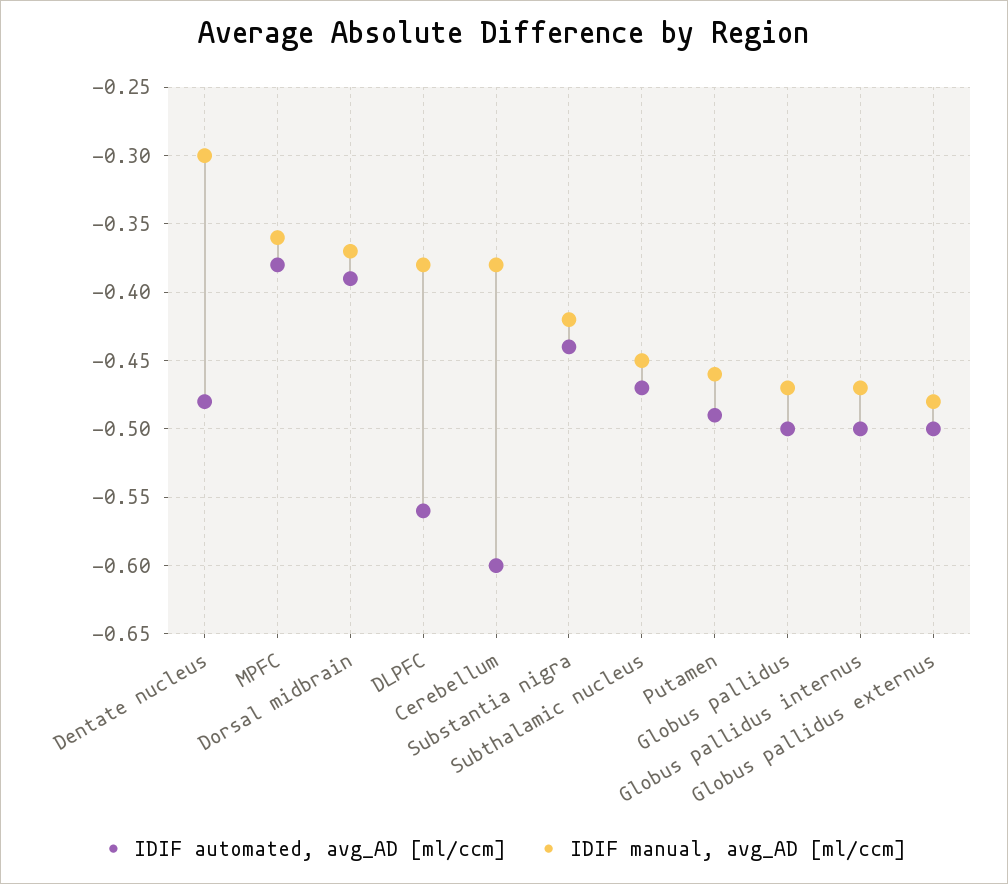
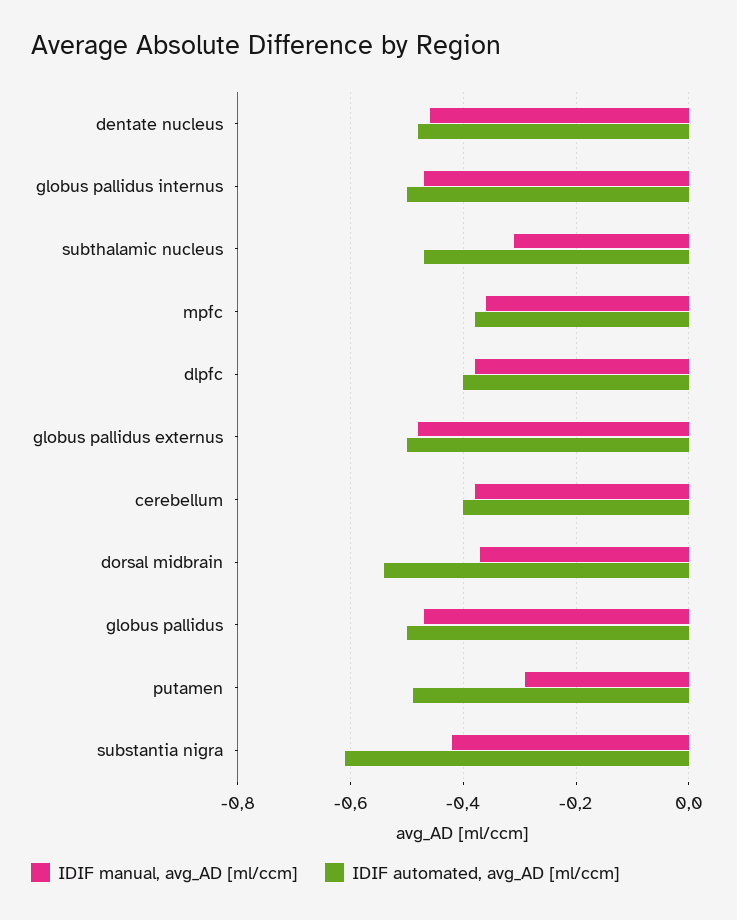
  {
    "IDIF automated, avg_AD [ml/ccm]": {
      "Dentate nucleus": -0.48,
      "MPFC": -0.38,
-     "Dorsal midbrain": -0.39,
+     "Dorsal midbrain": -0.55,
-     "DLPFC": -0.56,
+     "DLPFC": -0.4,
-     "Cerebellum": -0.6,
+     "Cerebellum": -0.4,
-     "Substantia nigra": -0.44,
+     "Substantia nigra": -0.6,
      "Subthalamic nucleus": -0.47,
      "Putamen": -0.49,
      "Globus pallidus": -0.5,
      "Globus pallidus internus": -0.5,
      "Globus pallidus externus": -0.5
    },
    "IDIF manual, avg_AD [ml/ccm]": {
-     "Dentate nucleus": -0.3,
+     "Dentate nucleus": -0.45,
      "MPFC": -0.36,
      "Dorsal midbrain": -0.37,
      "DLPFC": -0.38,
      "Cerebellum": -0.38,
      "Substantia nigra": -0.42,
-     "Subthalamic nucleus": -0.45,
+     "Subthalamic nucleus": -0.3,
-     "Putamen": -0.46,
+     "Putamen": -0.3,
      "Globus pallidus": -0.47,
      "Globus pallidus internus": -0.47,
      "Globus pallidus externus": -0.48
    }
  }

